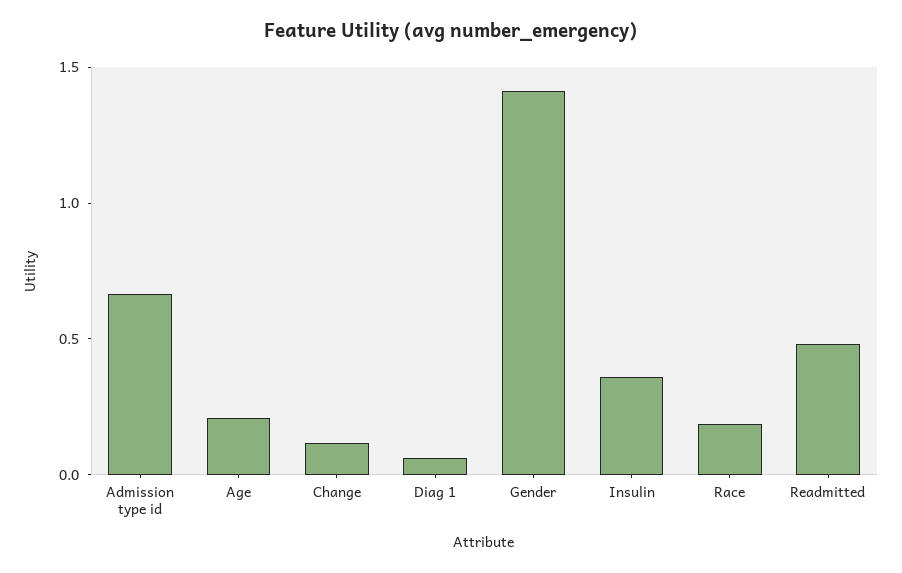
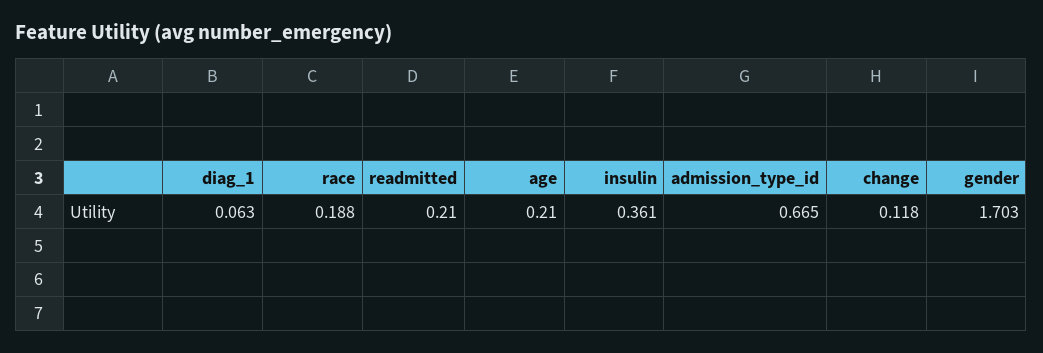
  {
    "Admission type id": 0.665,
    "Age": 0.21,
    "Change": 0.118,
    "Diag 1": 0.063,
-   "Gender": 1.4,
+   "Gender": 1.703,
    "Insulin": 0.361,
    "Race": 0.188,
-   "Readmitted": 0.5
+   "Readmitted": 0.21
  }

